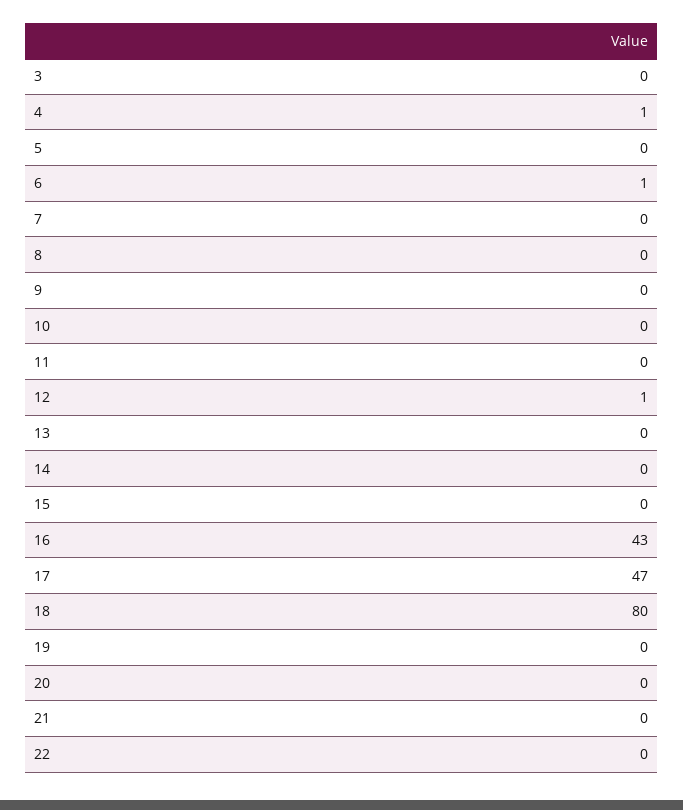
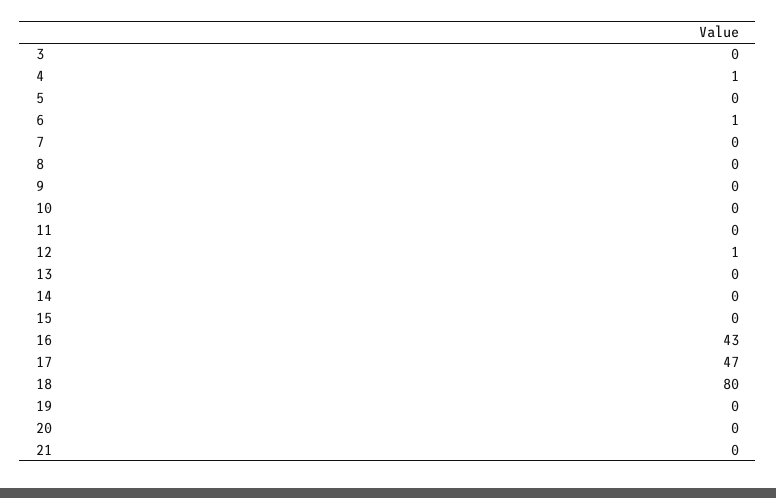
  {
    "3": 0,
    "4": 1,
    "5": 0,
    "6": 1,
    "7": 0,
    "8": 0,
    "9": 0,
    "10": 0,
    "11": 0,
    "12": 1,
    "13": 0,
    "14": 0,
    "15": 0,
    "16": 43,
    "17": 47,
    "18": 80,
    "19": 0,
    "20": 0,
-   "21": 0,
+   "21": 0
-   "22": 0
  }

